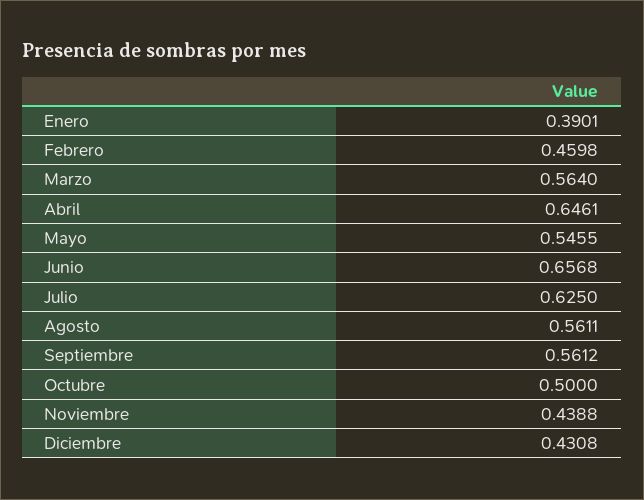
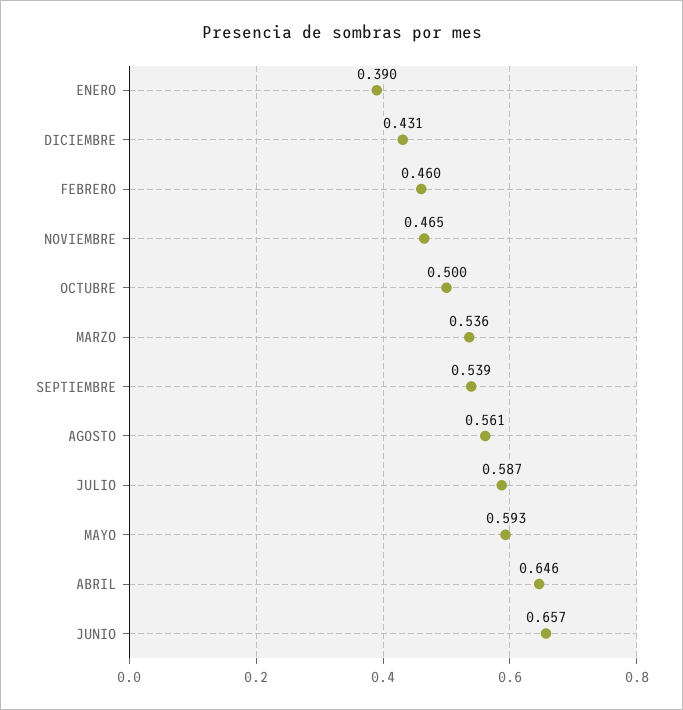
  {
    "Enero": 0.3901,
    "Febrero": 0.4598,
-   "Marzo": 0.564,
+   "Marzo": 0.536,
    "Abril": 0.6461,
-   "Mayo": 0.5455,
+   "Mayo": 0.593,
    "Junio": 0.6568,
-   "Julio": 0.625,
+   "Julio": 0.587,
    "Agosto": 0.5611,
-   "Septiembre": 0.5612,
+   "Septiembre": 0.539,
    "Octubre": 0.5,
-   "Noviembre": 0.4388,
+   "Noviembre": 0.465,
    "Diciembre": 0.4308
  }

